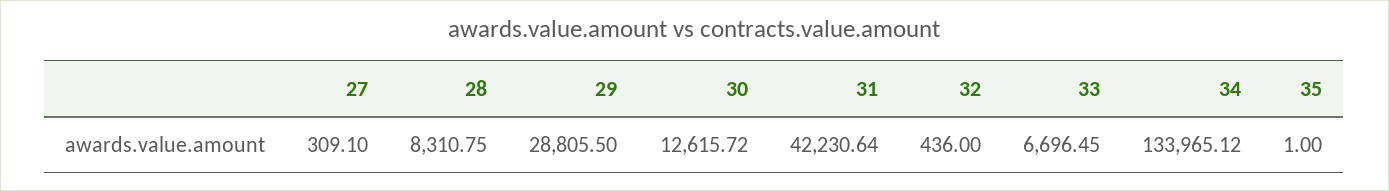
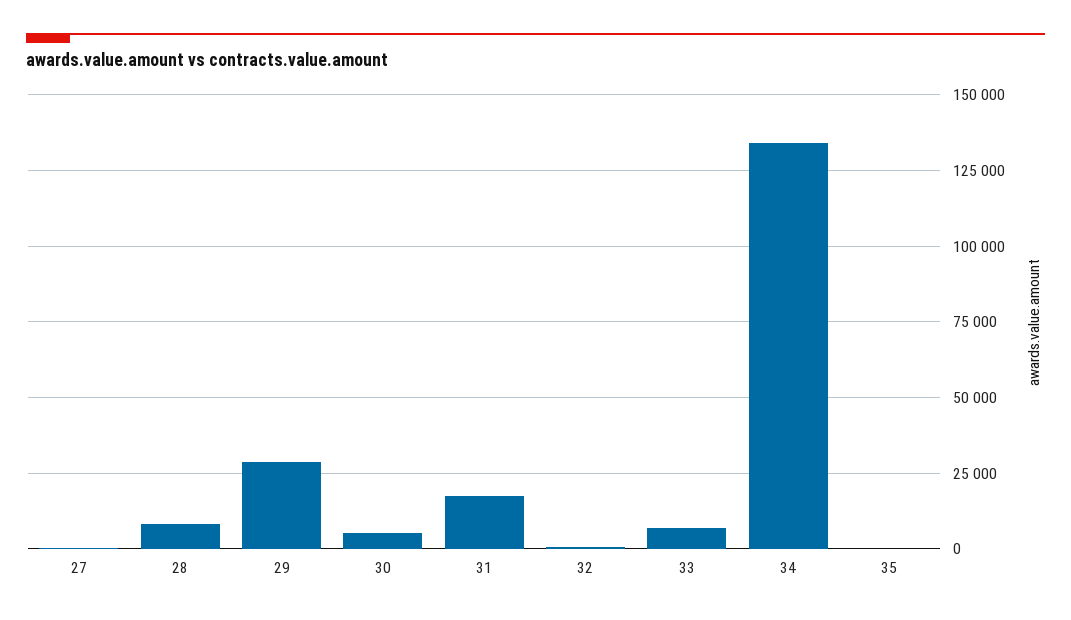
  {
    "27": 309.1,
    "28": 8310.75,
    "29": 28805.5,
-   "30": 12615.72,
+   "30": 5000,
-   "31": 42230.64,
+   "31": 17500,
    "32": 436,
    "33": 6696.45,
    "34": 133965.12,
    "35": 1
  }

